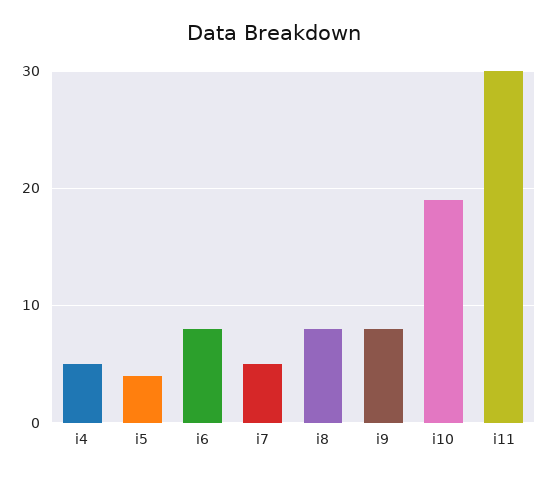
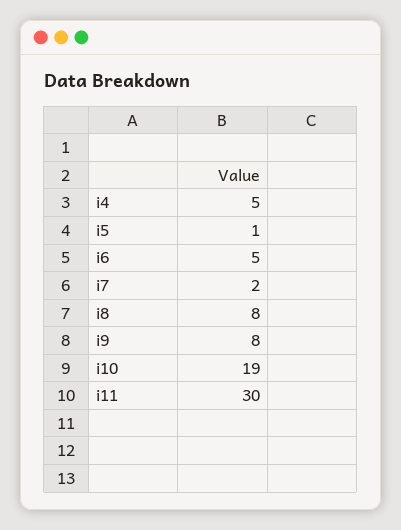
  {
    "i4": 5,
-   "i5": 4,
+   "i5": 1,
-   "i6": 8,
+   "i6": 5,
-   "i7": 5,
+   "i7": 2,
    "i8": 8,
    "i9": 8,
    "i10": 19,
    "i11": 30
  }

